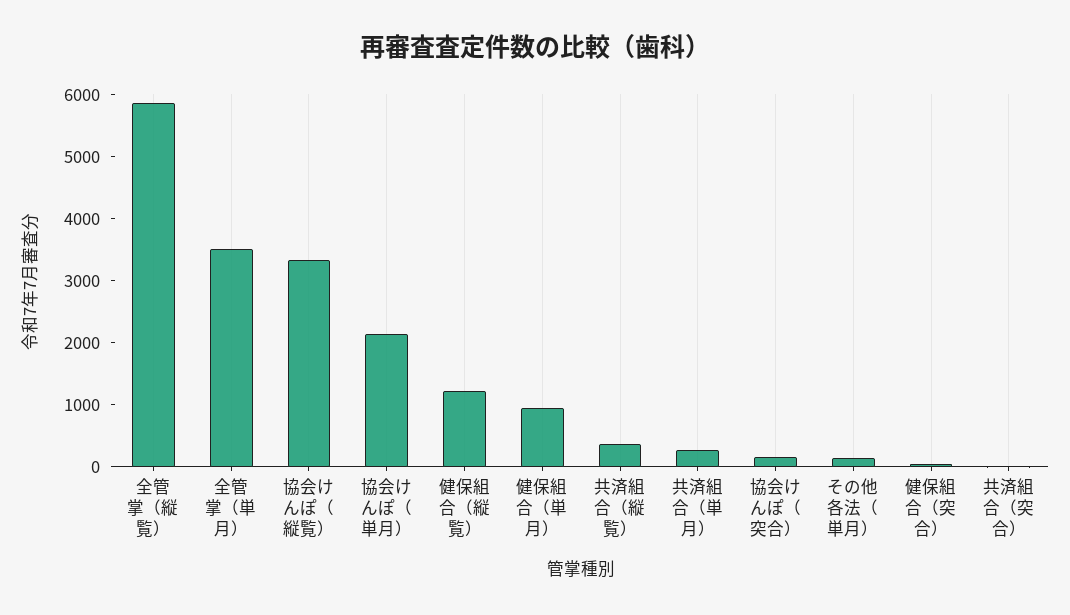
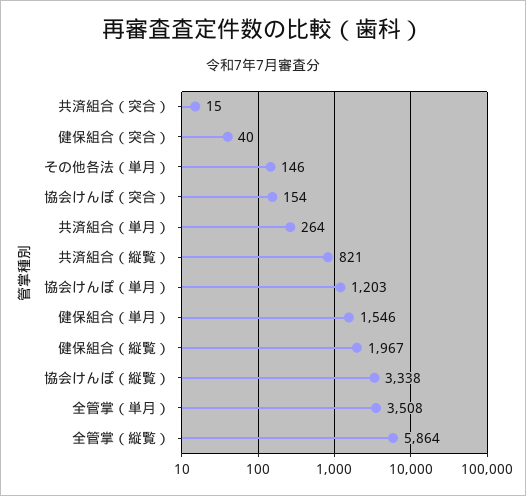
  {
    "全管掌（縦覧）": 5864,
    "全管掌（単月）": 3508,
    "協会けんぽ（縦覧）": 3338,
-   "協会けんぽ（単月）": 2200,
+   "協会けんぽ（単月）": 1203,
-   "健保組合（縦覧）": 1200,
+   "健保組合（縦覧）": 1967,
-   "健保組合（単月）": 1000,
+   "健保組合（単月）": 1546,
-   "共済組合（縦覧）": 400,
+   "共済組合（縦覧）": 821,
    "共済組合（単月）": 264,
    "協会けんぽ（突合）": 154,
    "その他各法（単月）": 146,
    "健保組合（突合）": 40,
    "共済組合（突合）": 15
  }

